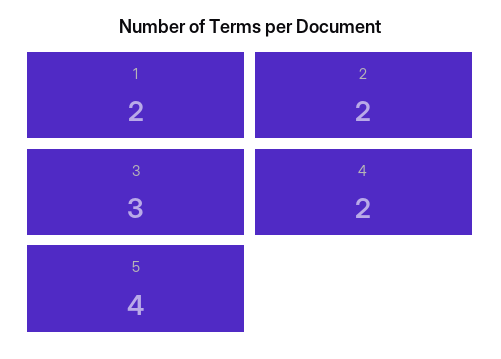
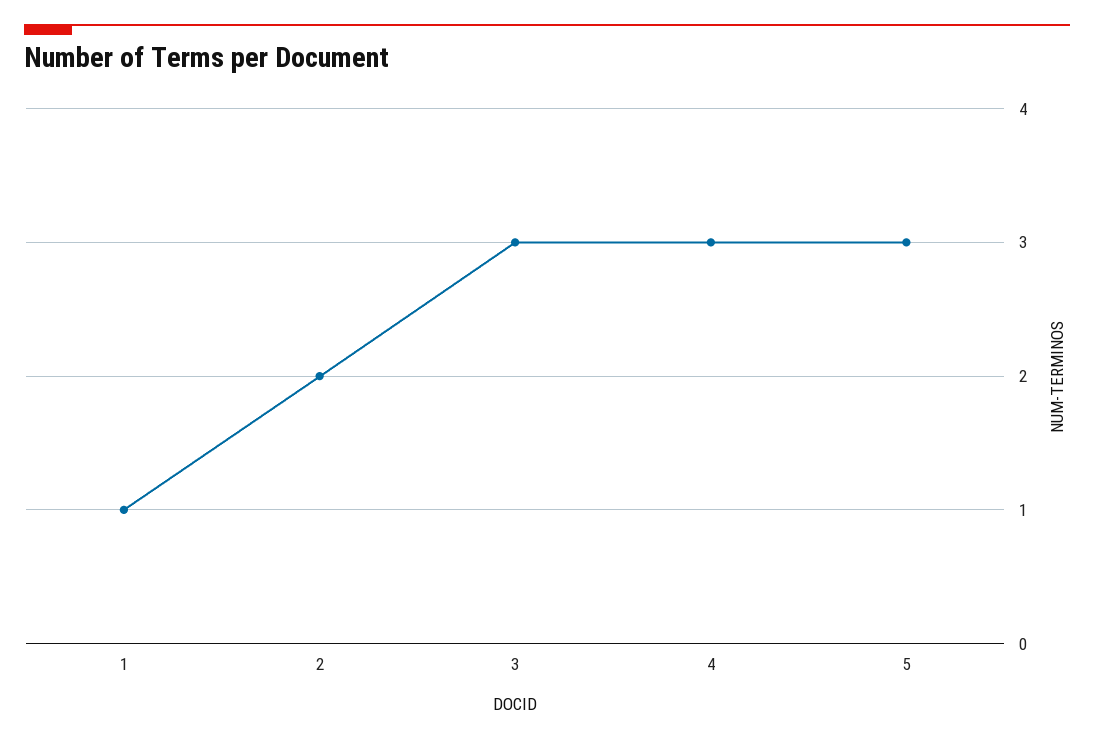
  {
-   "1": 2,
+   "1": 1,
    "2": 2,
    "3": 3,
-   "4": 2,
+   "4": 3,
-   "5": 4
+   "5": 3
  }

